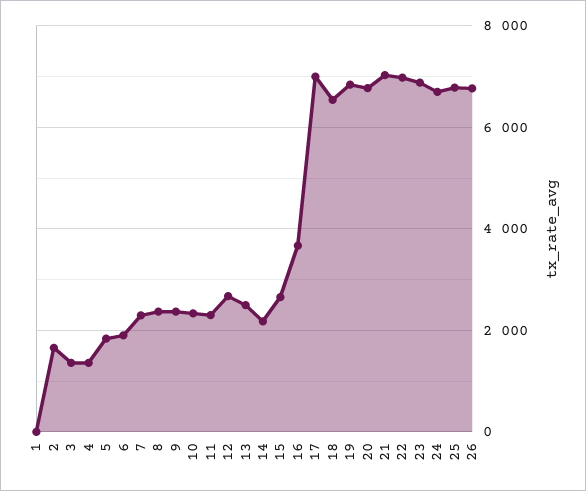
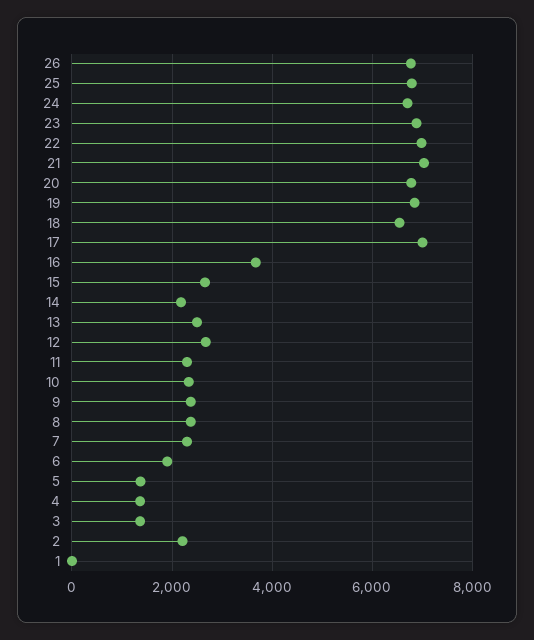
  {
    "1": 0,
-   "2": 1600,
+   "2": 2200,
    "3": 1400,
    "4": 1400,
-   "5": 1800,
+   "5": 1400,
    "6": 2000,
    "7": 2200,
    "8": 2400,
    "9": 2400,
    "10": 2400,
    "11": 2200,
    "12": 2600,
    "13": 2400,
    "14": 2200,
    "15": 2600,
    "16": 3600,
    "17": 7000,
    "18": 6600,
    "19": 6800,
    "20": 6800,
    "21": 7000,
    "22": 7000,
    "23": 6800,
    "24": 6600,
    "25": 6800,
    "26": 6800
  }

